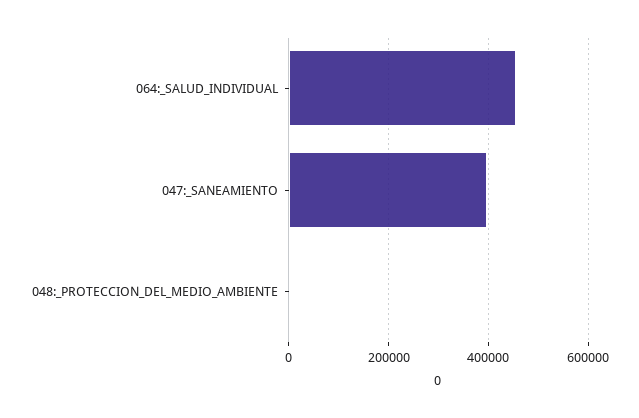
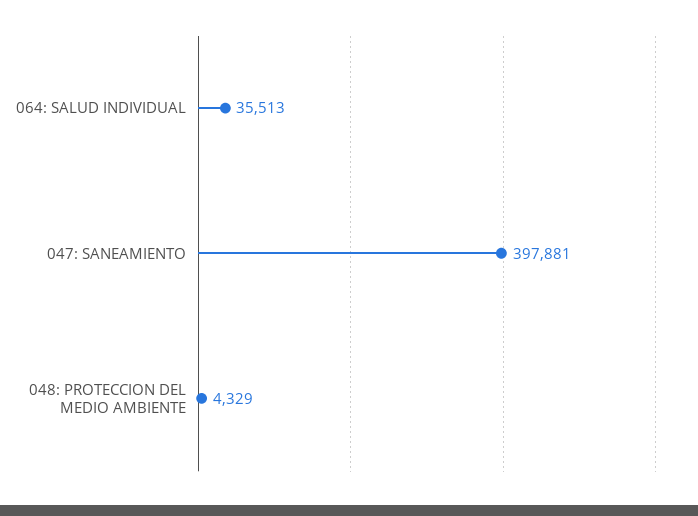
  {
-   "064:_SALUD_INDIVIDUAL": 460000,
+   "064:_SALUD_INDIVIDUAL": 35513,
    "047:_SANEAMIENTO": 397881,
    "048:_PROTECCION_DEL_MEDIO_AMBIENTE": 4329
  }

